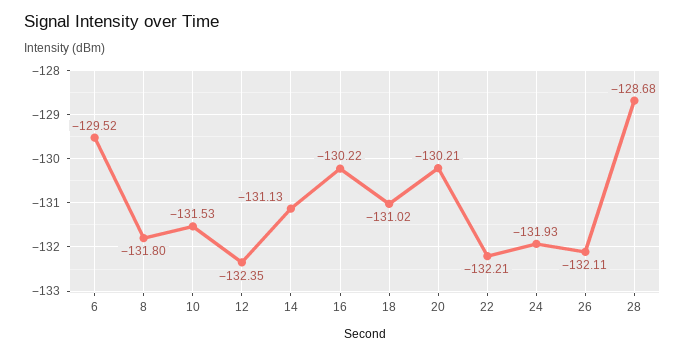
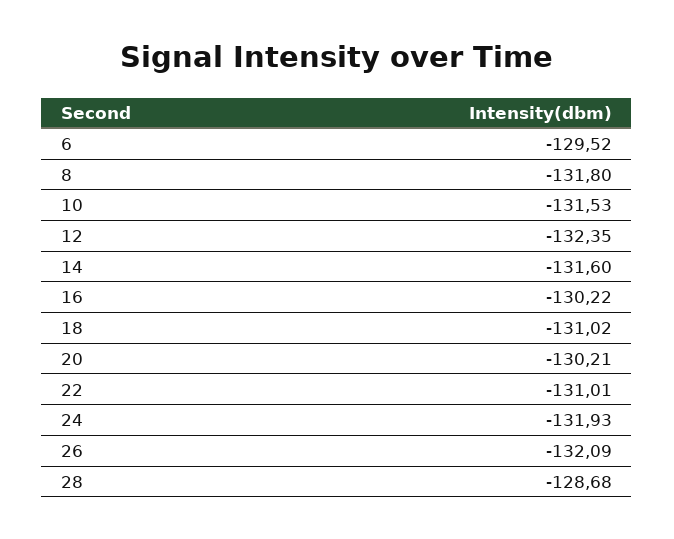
  {
    "6": -129.52,
    "8": -131.8,
    "10": -131.53,
    "12": -132.35,
-   "14": -131.13,
+   "14": -131.6,
    "16": -130.22,
    "18": -131.02,
    "20": -130.21,
-   "22": -132.21,
+   "22": -131.01,
    "24": -131.93,
-   "26": -132.11,
+   "26": -132.09,
    "28": -128.68
  }

